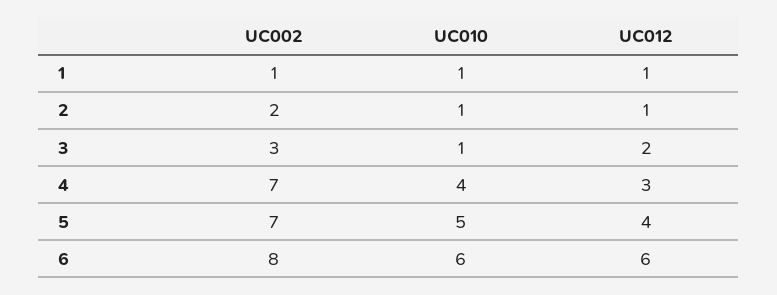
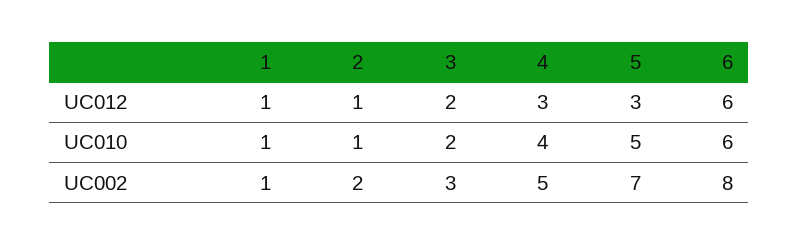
  {
    "UC002": {
      "1": 1,
      "2": 2,
      "3": 3,
-     "4": 7,
+     "4": 5,
      "5": 7,
      "6": 8
    },
    "UC010": {
      "1": 1,
      "2": 1,
-     "3": 1,
+     "3": 2,
      "4": 4,
      "5": 5,
      "6": 6
    },
    "UC012": {
      "1": 1,
      "2": 1,
      "3": 2,
      "4": 3,
-     "5": 4,
+     "5": 3,
      "6": 6
    }
  }

